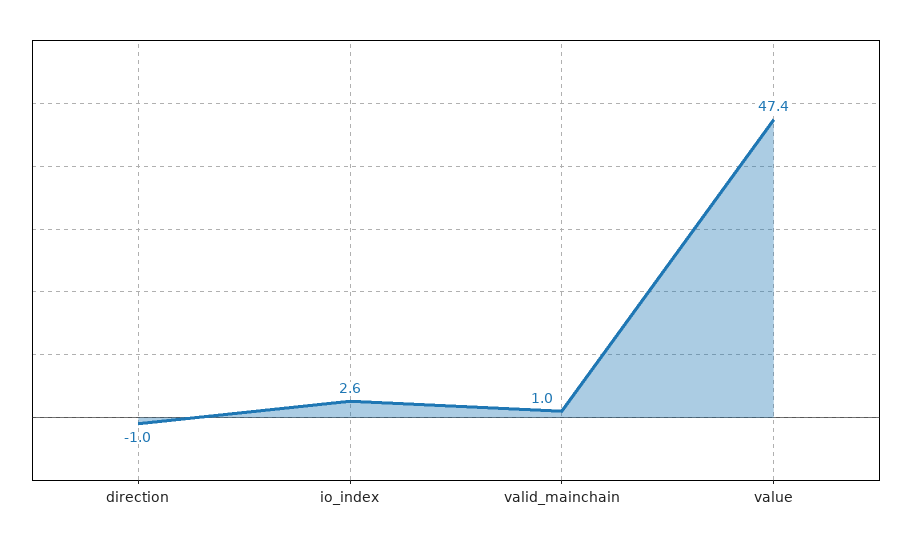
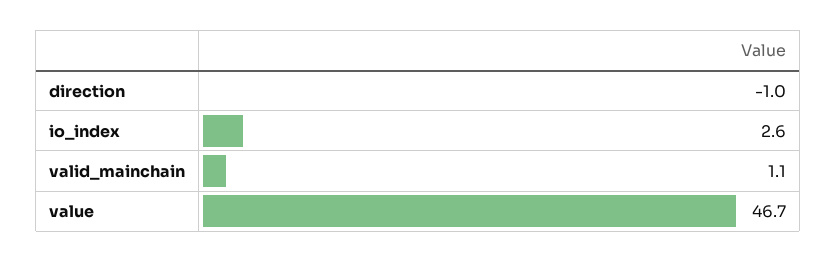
  {
    "direction": -1,
    "io_index": 2.6,
-   "valid_mainchain": 1,
+   "valid_mainchain": 1.1,
-   "value": 47.4
+   "value": 46.7
  }

